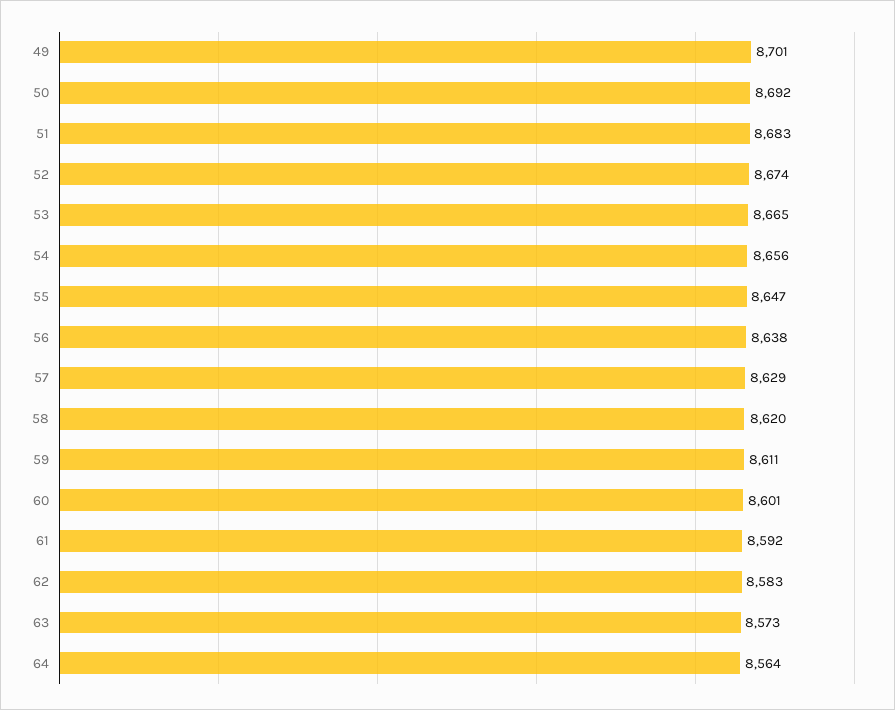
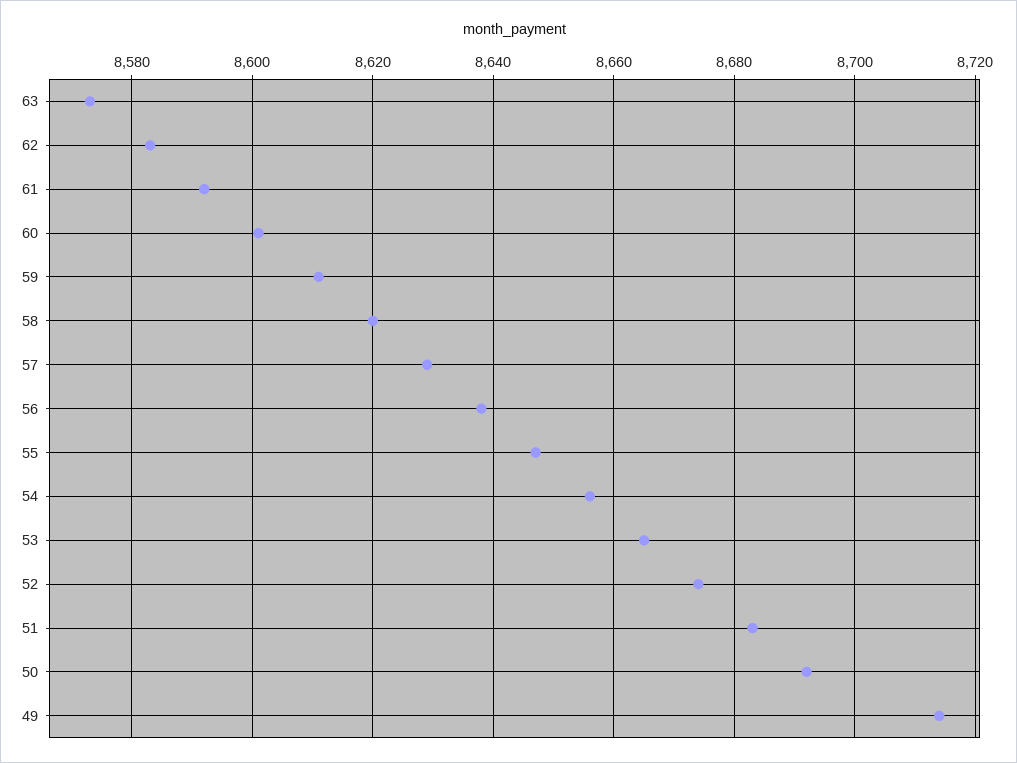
  {
-   "49": 8701,
+   "49": 8715,
    "50": 8692,
    "51": 8683,
    "52": 8674,
    "53": 8665,
    "54": 8656,
    "55": 8647,
    "56": 8638,
    "57": 8629,
    "58": 8620,
    "59": 8611,
    "60": 8601,
    "61": 8592,
    "62": 8583,
-   "63": 8573,
+   "63": 8573
-   "64": 8564
  }

